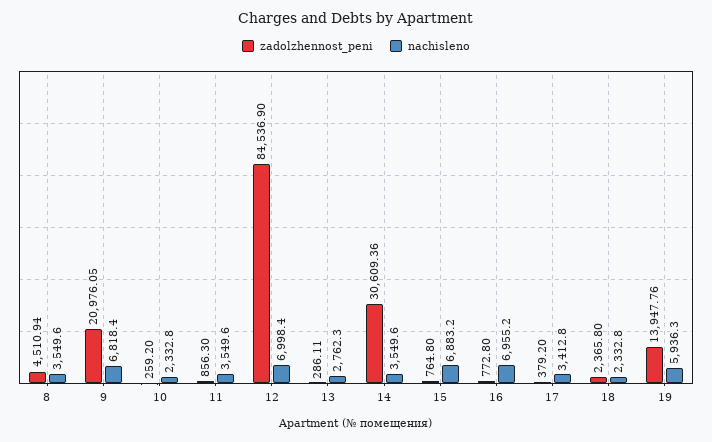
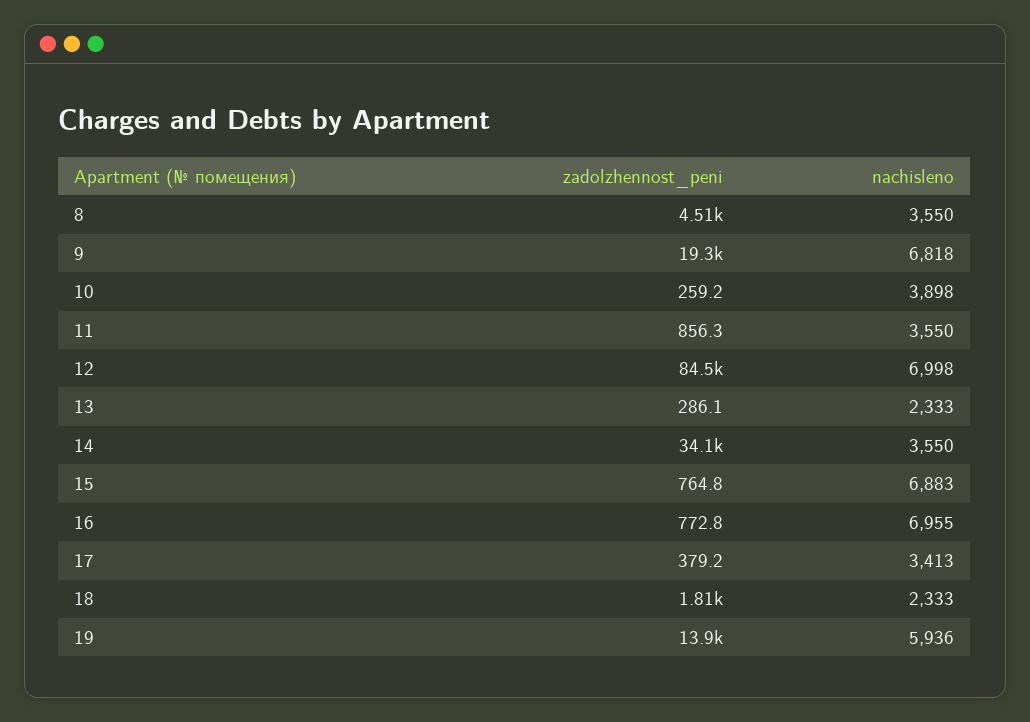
  {
    "zadolzhennost_peni": {
      "8": 4510.94,
-     "9": 20976.05,
+     "9": 19300,
      "10": 259.2,
      "11": 856.3,
      "12": 84536.9,
      "13": 286.11,
-     "14": 30609.36,
+     "14": 34100,
      "15": 764.8,
      "16": 772.8,
      "17": 379.2,
-     "18": 2365.8,
+     "18": 1810,
      "19": 13947.76
    },
    "nachisleno": {
      "8": 3549.6,
      "9": 6818.4,
-     "10": 2332.8,
+     "10": 3898,
      "11": 3549.6,
      "12": 6998.4,
-     "13": 2762.3,
+     "13": 2333,
      "14": 3549.6,
      "15": 6883.2,
      "16": 6955.2,
      "17": 3412.8,
      "18": 2332.8,
      "19": 5936.3
    }
  }

